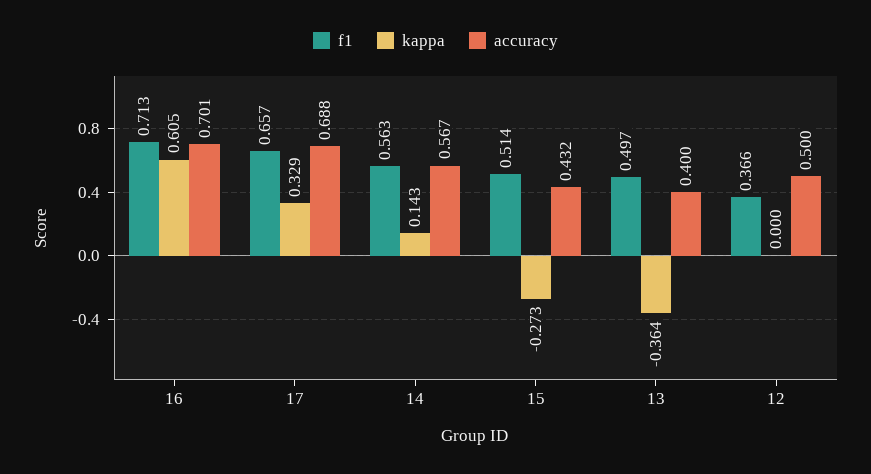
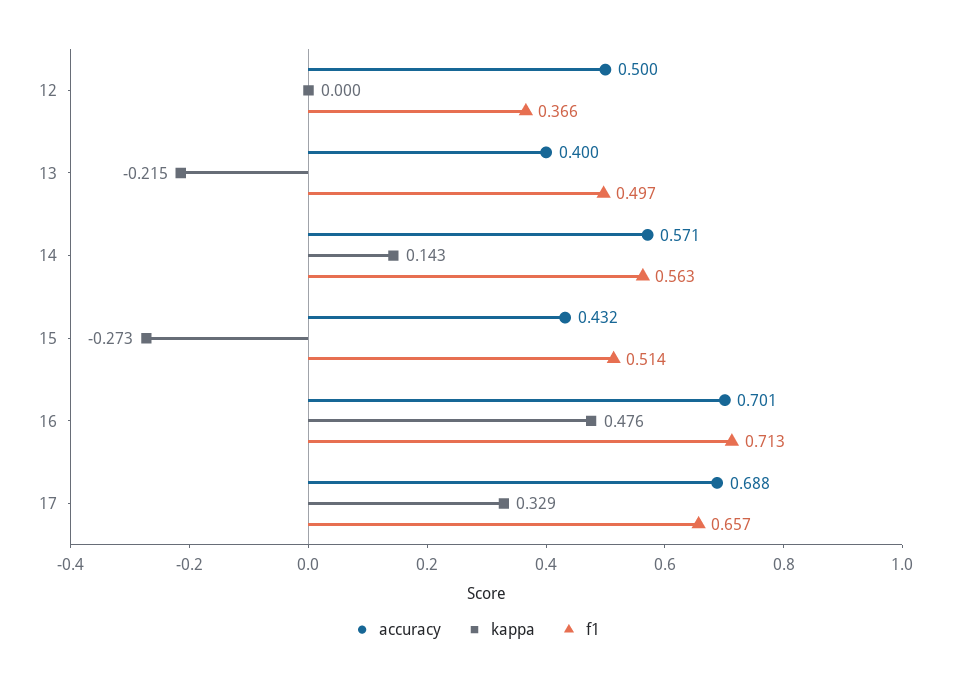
  {
    "f1": {
      "16": 0.713,
      "17": 0.657,
      "14": 0.563,
      "15": 0.514,
      "13": 0.497,
      "12": 0.366
    },
    "kappa": {
-     "16": 0.605,
+     "16": 0.476,
      "17": 0.329,
      "14": 0.143,
      "15": -0.273,
-     "13": -0.364,
+     "13": -0.215,
      "12": 0
    },
    "accuracy": {
      "16": 0.701,
      "17": 0.688,
-     "14": 0.567,
+     "14": 0.571,
      "15": 0.432,
      "13": 0.4,
      "12": 0.5
    }
  }

